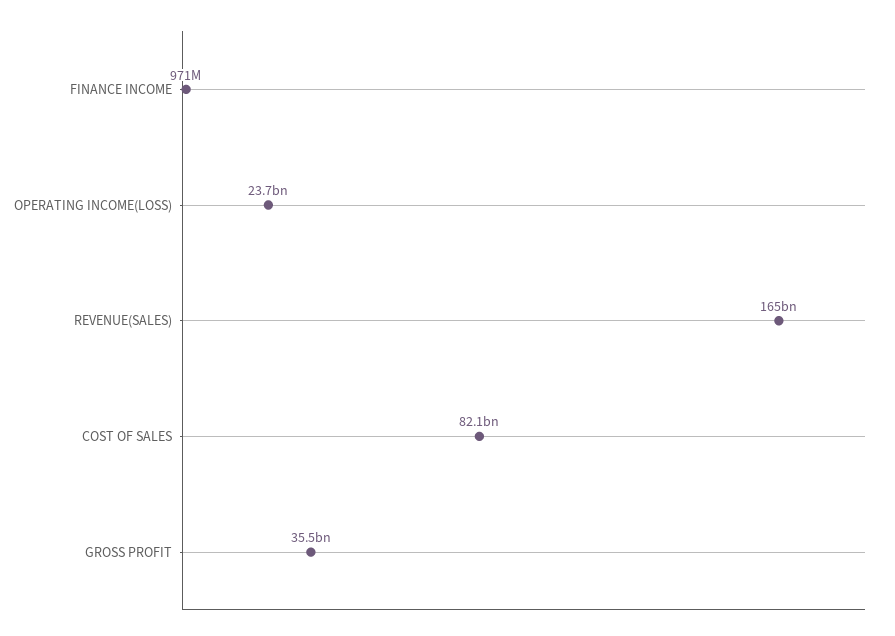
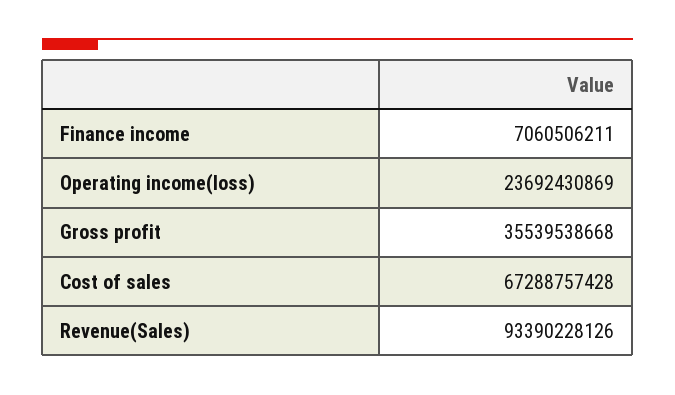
  {
-   "FINANCE INCOME": 971000000,
+   "FINANCE INCOME": 7060506211,
    "OPERATING INCOME(LOSS)": 23692430869,
-   "REVENUE(SALES)": 165000000000,
+   "REVENUE(SALES)": 93390228126,
-   "COST OF SALES": 82100000000,
+   "COST OF SALES": 67288757428,
    "GROSS PROFIT": 35539538668
  }

